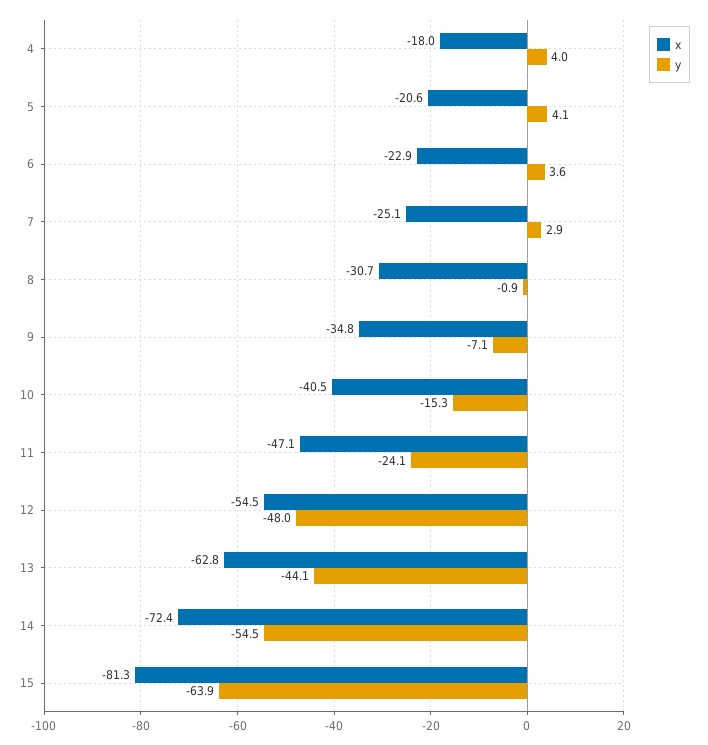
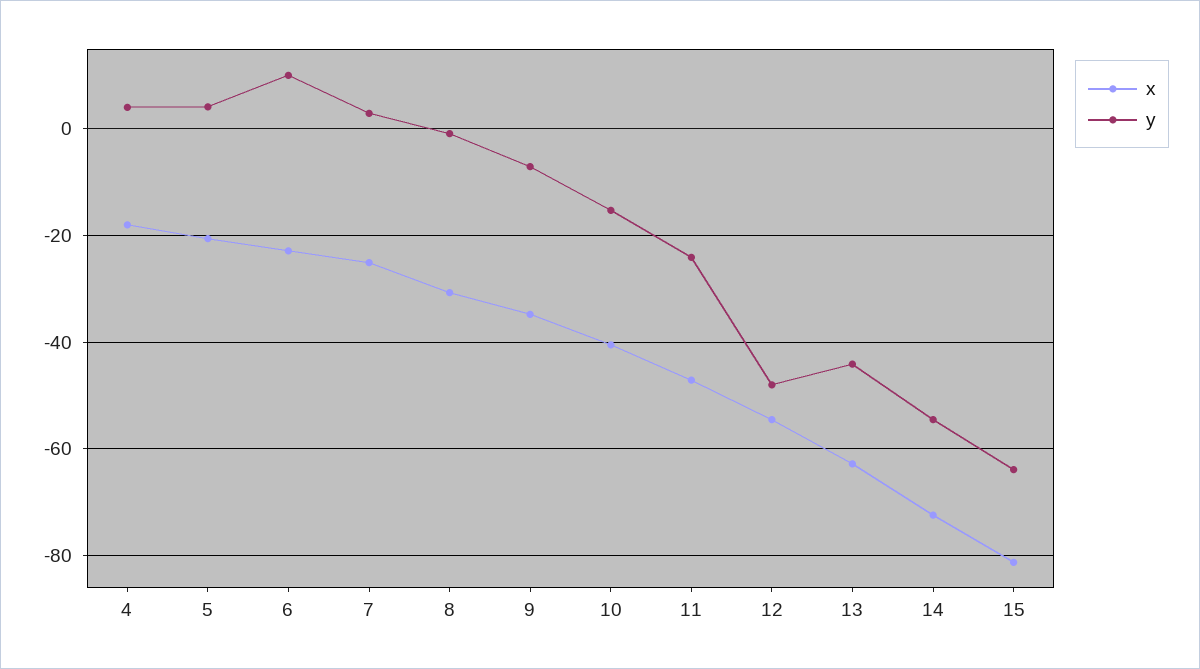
  {
    "x": {
      "4": -18,
      "5": -20.6,
      "6": -22.9,
      "7": -25.1,
      "8": -30.7,
      "9": -34.8,
      "10": -40.5,
      "11": -47.1,
      "12": -54.5,
      "13": -62.8,
      "14": -72.4,
      "15": -81.3
    },
    "y": {
      "4": 4,
      "5": 4.1,
-     "6": 3.6,
+     "6": 10,
      "7": 2.9,
      "8": -0.9,
      "9": -7.1,
      "10": -15.3,
      "11": -24.1,
      "12": -48,
      "13": -44.1,
      "14": -54.5,
      "15": -63.9
    }
  }

